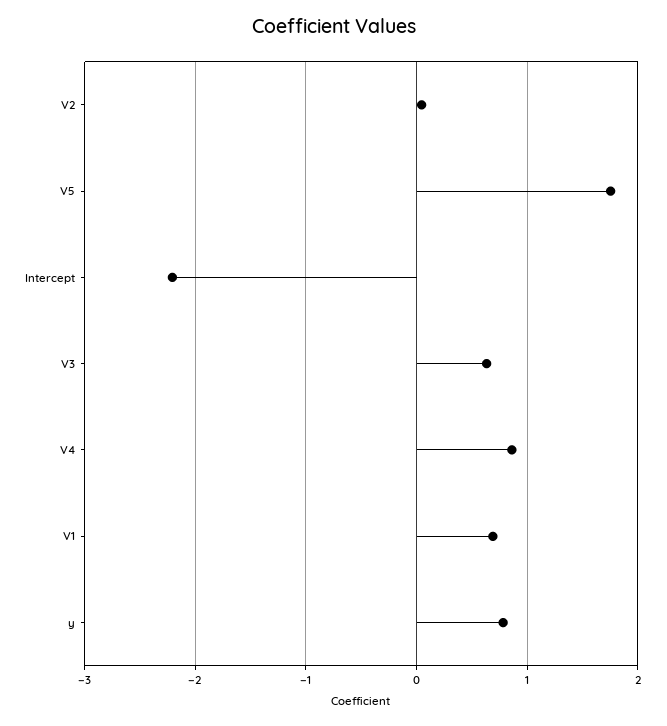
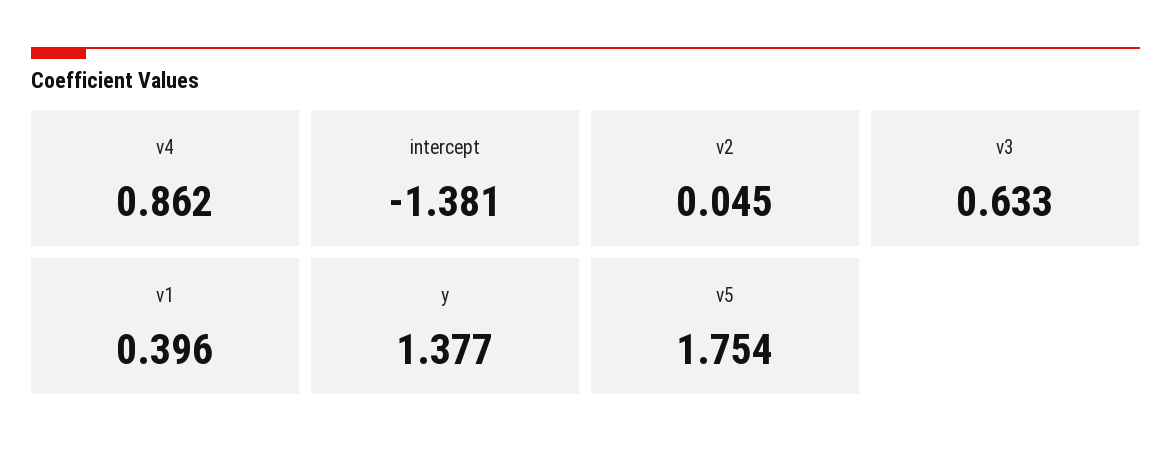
  {
    "V2": 0.045,
    "V5": 1.754,
-   "Intercept": -2.2,
+   "Intercept": -1.381,
    "V3": 0.633,
    "V4": 0.862,
-   "V1": 0.7,
+   "V1": 0.396,
-   "y": 0.8
+   "y": 1.377
  }

